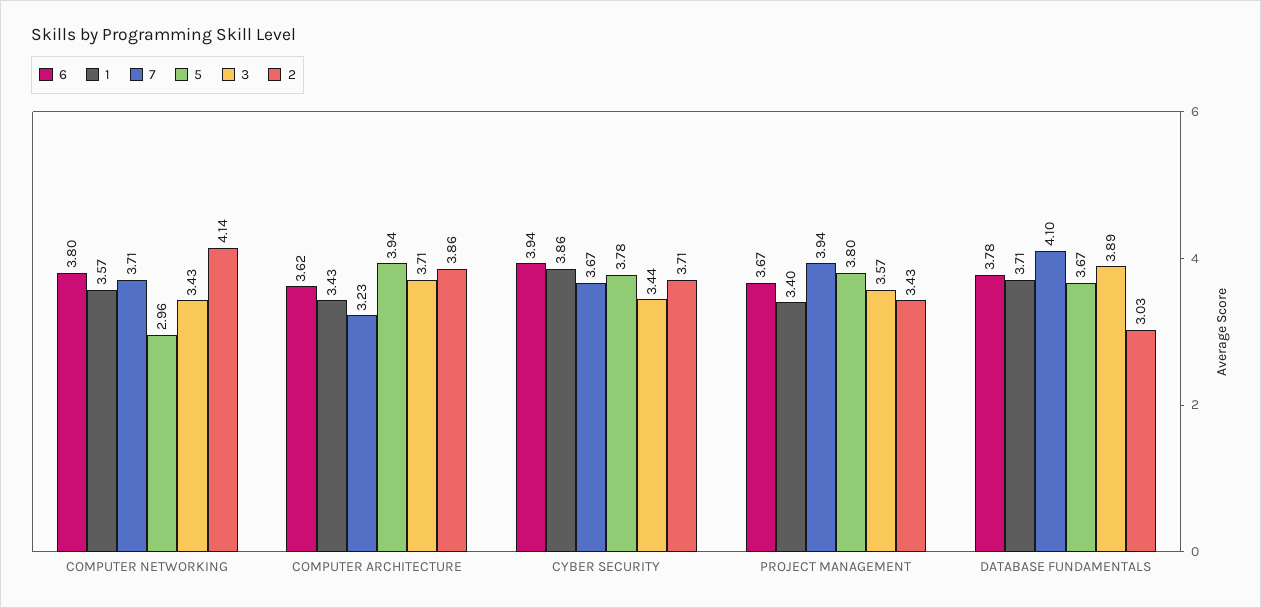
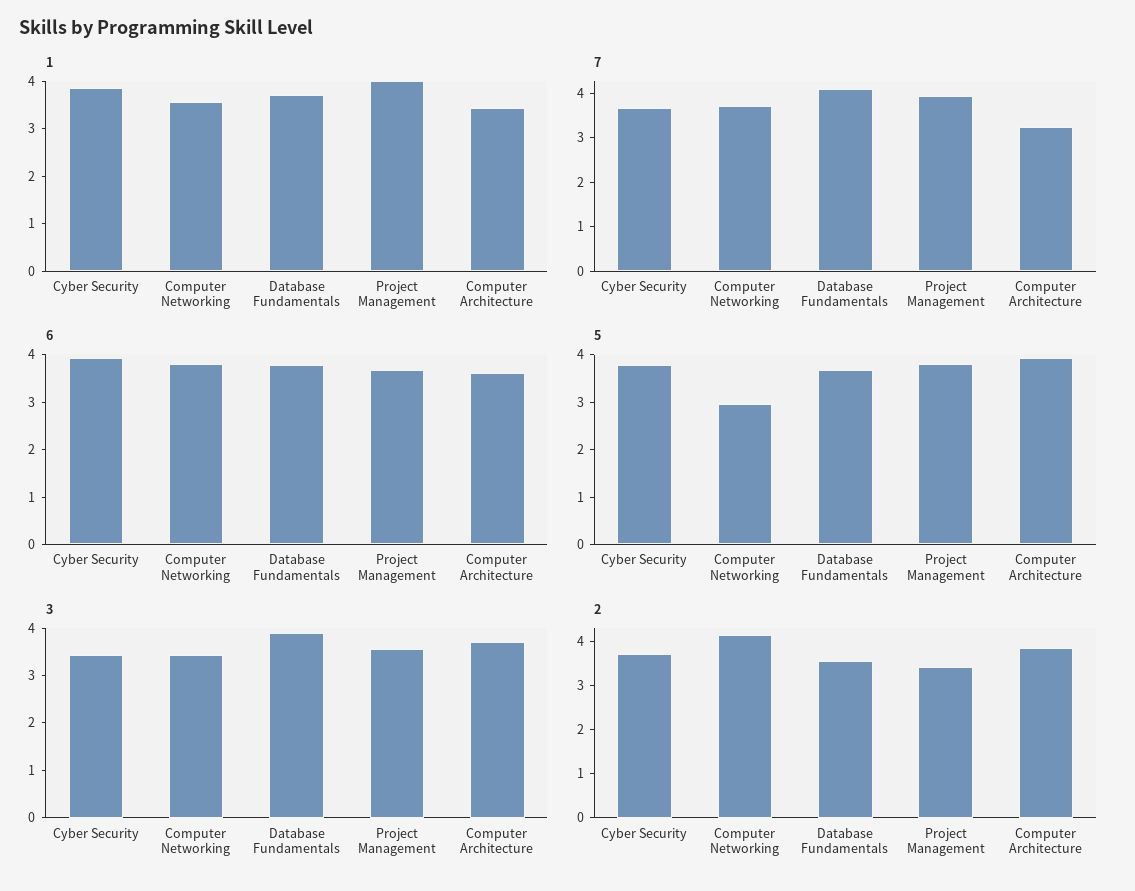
  {
    "6": {
      "COMPUTER NETWORKING": 3.8,
      "COMPUTER ARCHITECTURE": 3.62,
      "CYBER SECURITY": 3.94,
      "PROJECT MANAGEMENT": 3.67,
      "DATABASE FUNDAMENTALS": 3.78
    },
    "1": {
      "COMPUTER NETWORKING": 3.57,
      "COMPUTER ARCHITECTURE": 3.43,
      "CYBER SECURITY": 3.86,
-     "PROJECT MANAGEMENT": 3.4,
+     "PROJECT MANAGEMENT": 4,
      "DATABASE FUNDAMENTALS": 3.71
    },
    "7": {
      "COMPUTER NETWORKING": 3.71,
      "COMPUTER ARCHITECTURE": 3.23,
      "CYBER SECURITY": 3.67,
      "PROJECT MANAGEMENT": 3.94,
      "DATABASE FUNDAMENTALS": 4.1
    },
    "5": {
      "COMPUTER NETWORKING": 2.96,
      "COMPUTER ARCHITECTURE": 3.94,
      "CYBER SECURITY": 3.78,
      "PROJECT MANAGEMENT": 3.8,
      "DATABASE FUNDAMENTALS": 3.67
    },
    "3": {
      "COMPUTER NETWORKING": 3.43,
      "COMPUTER ARCHITECTURE": 3.71,
      "CYBER SECURITY": 3.44,
      "PROJECT MANAGEMENT": 3.57,
      "DATABASE FUNDAMENTALS": 3.89
    },
    "2": {
      "COMPUTER NETWORKING": 4.14,
      "COMPUTER ARCHITECTURE": 3.86,
      "CYBER SECURITY": 3.71,
      "PROJECT MANAGEMENT": 3.43,
-     "DATABASE FUNDAMENTALS": 3.03
+     "DATABASE FUNDAMENTALS": 3.6
    }
  }

